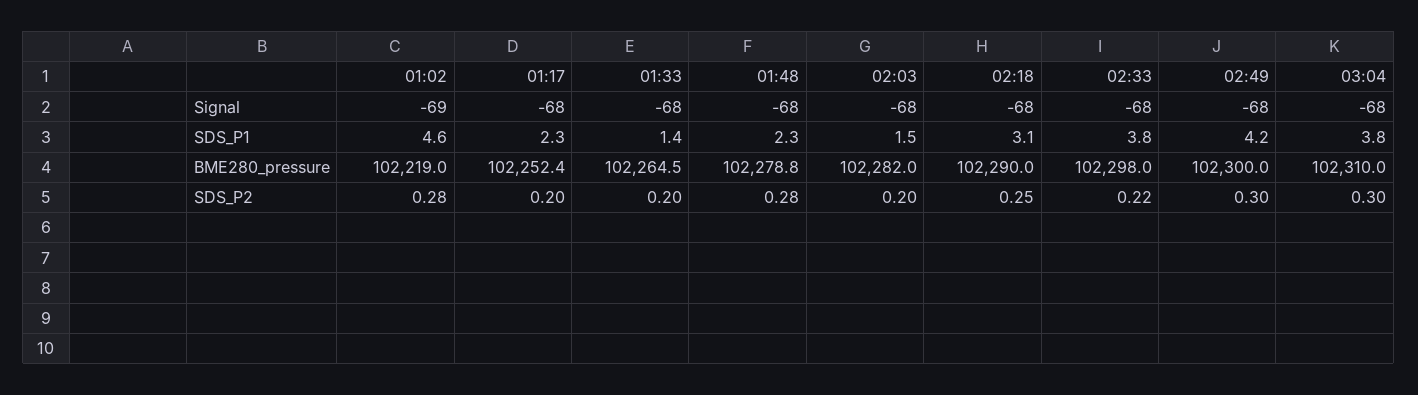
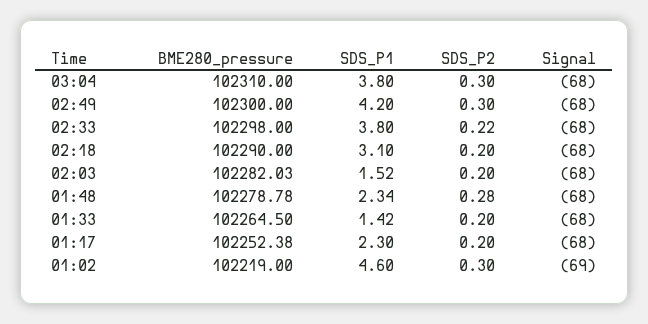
  {
    "01:02": {
      "Signal": -69,
      "SDS_P1": 4.6,
      "BME280_pressure": 102219,
-     "SDS_P2": 0.28
+     "SDS_P2": 0.3
    },
    "01:17": {
      "Signal": -68,
      "SDS_P1": 2.3,
      "BME280_pressure": 102252.38,
      "SDS_P2": 0.2
    },
    "01:33": {
      "Signal": -68,
      "SDS_P1": 1.42,
      "BME280_pressure": 102264.5,
      "SDS_P2": 0.2
    },
    "01:48": {
      "Signal": -68,
      "SDS_P1": 2.34,
      "BME280_pressure": 102278.78,
      "SDS_P2": 0.28
    },
    "02:03": {
      "Signal": -68,
      "SDS_P1": 1.52,
      "BME280_pressure": 102282.03,
      "SDS_P2": 0.2
    },
    "02:18": {
      "Signal": -68,
      "SDS_P1": 3.1,
      "BME280_pressure": 102290,
-     "SDS_P2": 0.25
+     "SDS_P2": 0.2
    },
    "02:33": {
      "Signal": -68,
      "SDS_P1": 3.8,
      "BME280_pressure": 102298,
      "SDS_P2": 0.22
    },
    "02:49": {
      "Signal": -68,
      "SDS_P1": 4.2,
      "BME280_pressure": 102300,
      "SDS_P2": 0.3
    },
    "03:04": {
      "Signal": -68,
      "SDS_P1": 3.8,
      "BME280_pressure": 102310,
      "SDS_P2": 0.3
    }
  }

